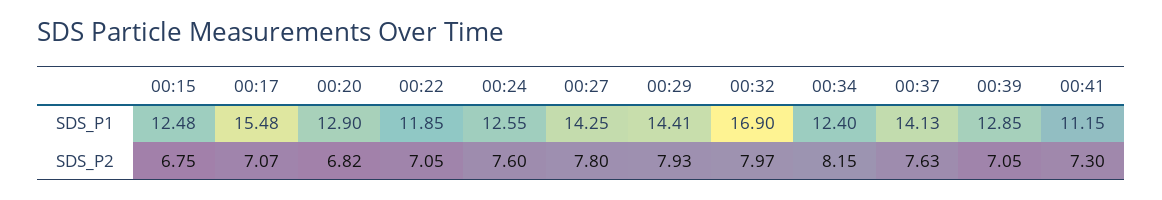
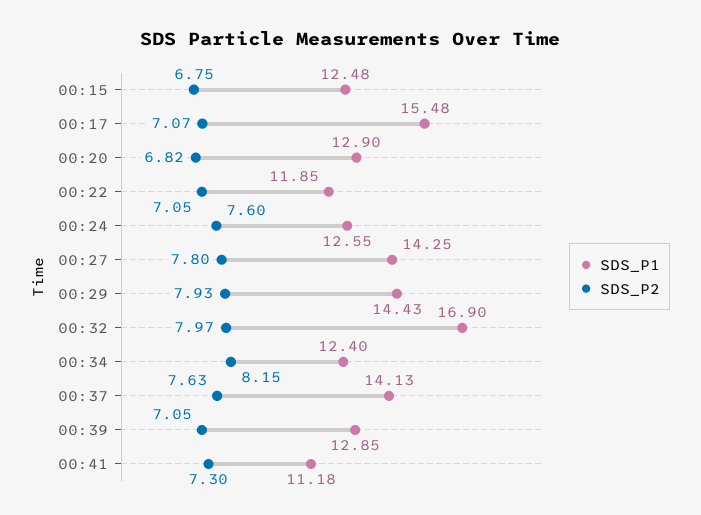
  {
    "SDS_P1": {
      "00:15": 12.48,
      "00:17": 15.48,
      "00:20": 12.9,
      "00:22": 11.85,
      "00:24": 12.55,
      "00:27": 14.25,
-     "00:29": 14.41,
+     "00:29": 14.43,
      "00:32": 16.9,
      "00:34": 12.4,
      "00:37": 14.13,
      "00:39": 12.85,
-     "00:41": 11.15
+     "00:41": 11.18
    },
    "SDS_P2": {
      "00:15": 6.75,
      "00:17": 7.07,
      "00:20": 6.82,
      "00:22": 7.05,
      "00:24": 7.6,
      "00:27": 7.8,
      "00:29": 7.93,
      "00:32": 7.97,
      "00:34": 8.15,
      "00:37": 7.63,
      "00:39": 7.05,
      "00:41": 7.3
    }
  }

